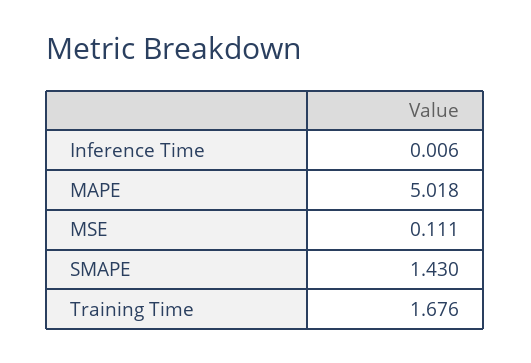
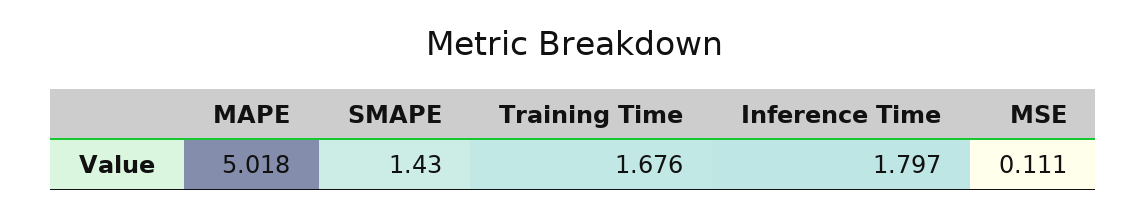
  {
-   "Inference Time": 0.006,
+   "Inference Time": 1.797,
    "MAPE": 5.018,
    "MSE": 0.111,
    "SMAPE": 1.43,
    "Training Time": 1.676
  }

